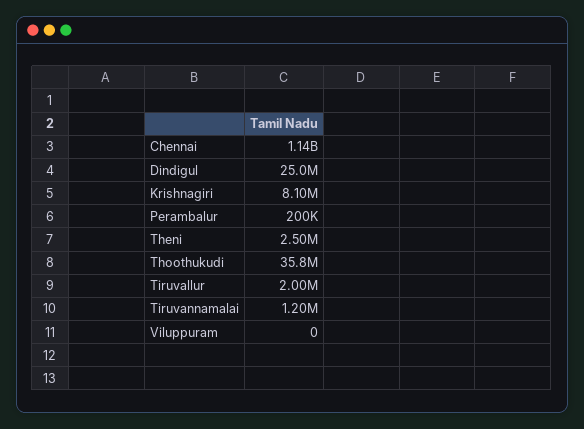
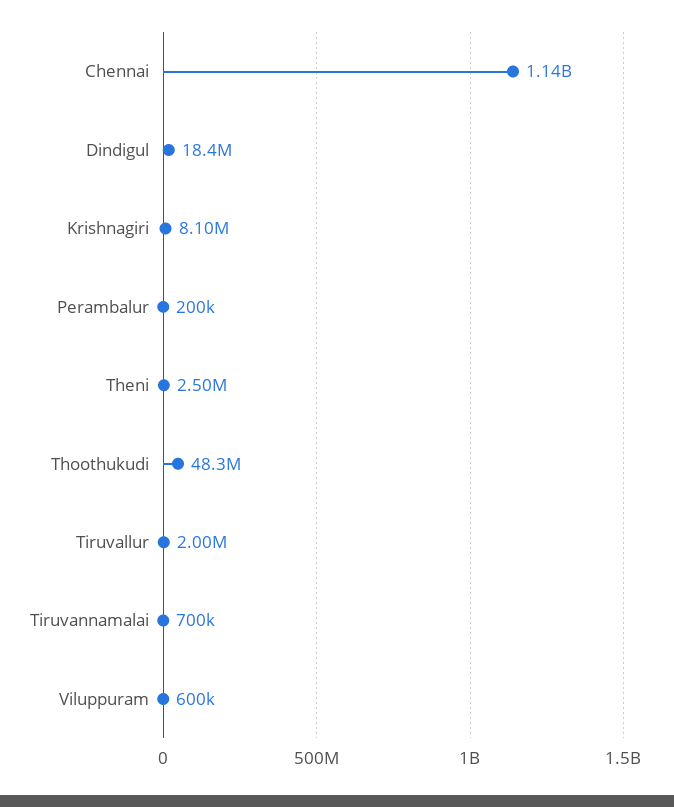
  {
    "Chennai": 1140000000,
-   "Dindigul": 25000000,
+   "Dindigul": 18400000,
    "Krishnagiri": 8100000,
    "Perambalur": 200000,
    "Theni": 2500000,
-   "Thoothukudi": 35800000,
+   "Thoothukudi": 48300000,
    "Tiruvallur": 2000000,
-   "Tiruvannamalai": 1200000,
+   "Tiruvannamalai": 700000,
-   "Viluppuram": 0
+   "Viluppuram": 600000
  }

